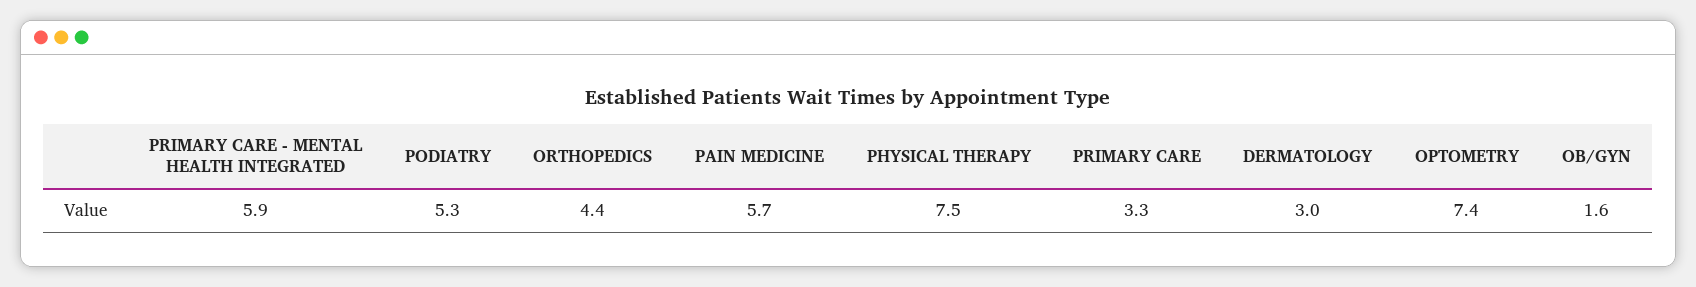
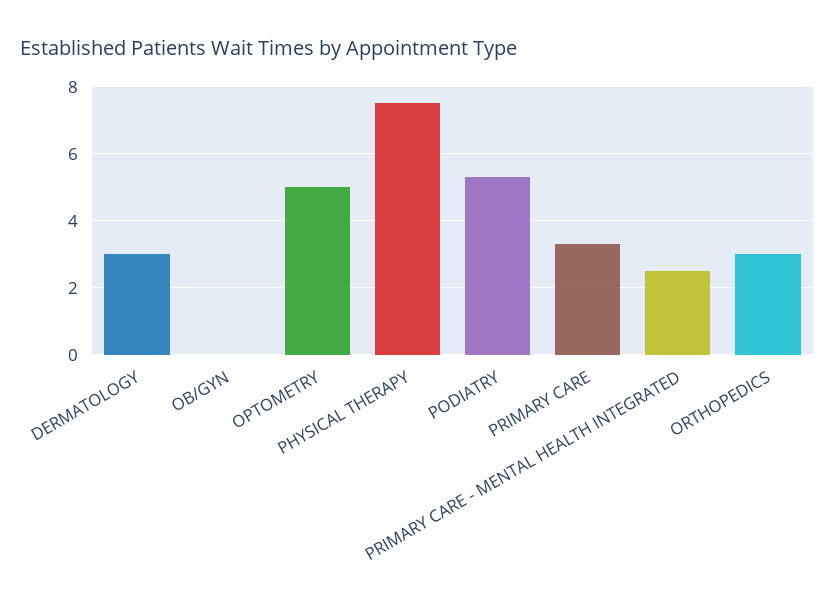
  {
-   "PRIMARY CARE - MENTAL HEALTH INTEGRATED": 5.9,
+   "PRIMARY CARE - MENTAL HEALTH INTEGRATED": 2.5,
    "PODIATRY": 5.3,
-   "ORTHOPEDICS": 4.4,
+   "ORTHOPEDICS": 3,
-   "PAIN MEDICINE": 5.7,
    "PHYSICAL THERAPY": 7.5,
    "PRIMARY CARE": 3.3,
    "DERMATOLOGY": 3,
-   "OPTOMETRY": 7.4,
+   "OPTOMETRY": 5,
-   "OB/GYN": 1.6
+   "OB/GYN": 0
  }

